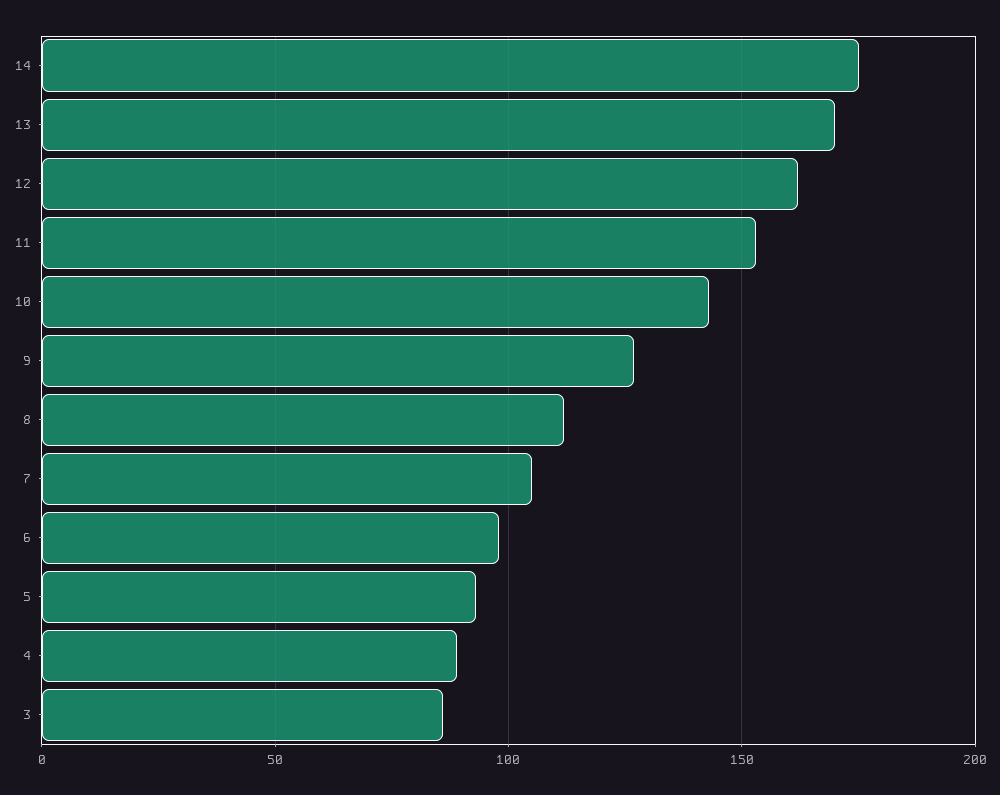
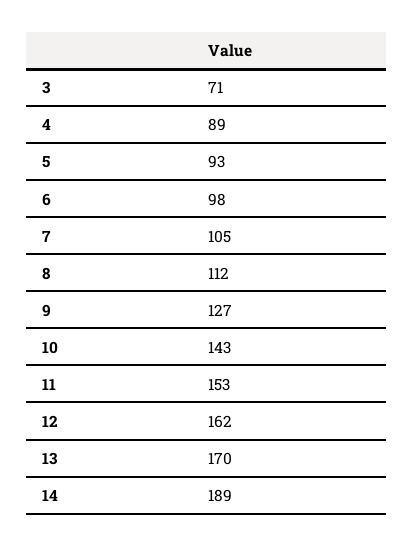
  {
-   "14": 175,
+   "14": 189,
    "13": 170,
    "12": 162,
    "11": 153,
    "10": 143,
    "9": 127,
    "8": 112,
    "7": 105,
    "6": 98,
    "5": 93,
    "4": 89,
-   "3": 85
+   "3": 71
  }

